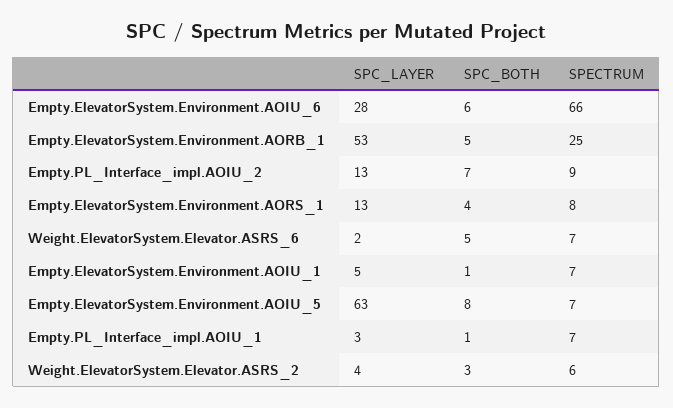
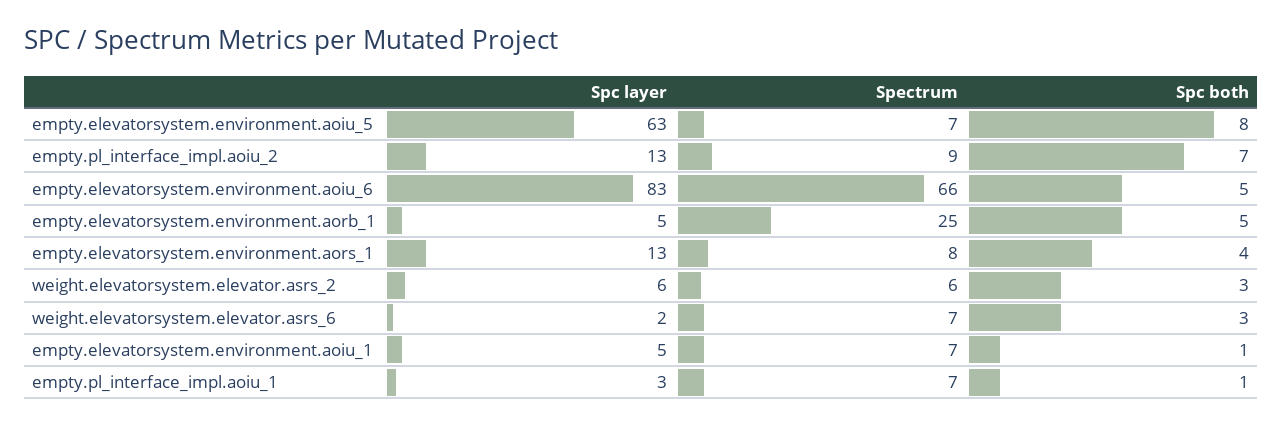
  {
    "SPC_LAYER": {
-     "Empty.ElevatorSystem.Environment.AOIU_6": 28,
+     "Empty.ElevatorSystem.Environment.AOIU_6": 83,
-     "Empty.ElevatorSystem.Environment.AORB_1": 53,
+     "Empty.ElevatorSystem.Environment.AORB_1": 5,
      "Empty.PL_Interface_impl.AOIU_2": 13,
      "Empty.ElevatorSystem.Environment.AORS_1": 13,
      "Weight.ElevatorSystem.Elevator.ASRS_6": 2,
      "Empty.ElevatorSystem.Environment.AOIU_1": 5,
      "Empty.ElevatorSystem.Environment.AOIU_5": 63,
      "Empty.PL_Interface_impl.AOIU_1": 3,
-     "Weight.ElevatorSystem.Elevator.ASRS_2": 4
+     "Weight.ElevatorSystem.Elevator.ASRS_2": 6
    },
    "SPC_BOTH": {
-     "Empty.ElevatorSystem.Environment.AOIU_6": 6,
+     "Empty.ElevatorSystem.Environment.AOIU_6": 5,
      "Empty.ElevatorSystem.Environment.AORB_1": 5,
      "Empty.PL_Interface_impl.AOIU_2": 7,
      "Empty.ElevatorSystem.Environment.AORS_1": 4,
-     "Weight.ElevatorSystem.Elevator.ASRS_6": 5,
+     "Weight.ElevatorSystem.Elevator.ASRS_6": 3,
      "Empty.ElevatorSystem.Environment.AOIU_1": 1,
      "Empty.ElevatorSystem.Environment.AOIU_5": 8,
      "Empty.PL_Interface_impl.AOIU_1": 1,
      "Weight.ElevatorSystem.Elevator.ASRS_2": 3
    },
    "SPECTRUM": {
      "Empty.ElevatorSystem.Environment.AOIU_6": 66,
      "Empty.ElevatorSystem.Environment.AORB_1": 25,
      "Empty.PL_Interface_impl.AOIU_2": 9,
      "Empty.ElevatorSystem.Environment.AORS_1": 8,
      "Weight.ElevatorSystem.Elevator.ASRS_6": 7,
      "Empty.ElevatorSystem.Environment.AOIU_1": 7,
      "Empty.ElevatorSystem.Environment.AOIU_5": 7,
      "Empty.PL_Interface_impl.AOIU_1": 7,
      "Weight.ElevatorSystem.Elevator.ASRS_2": 6
    }
  }

